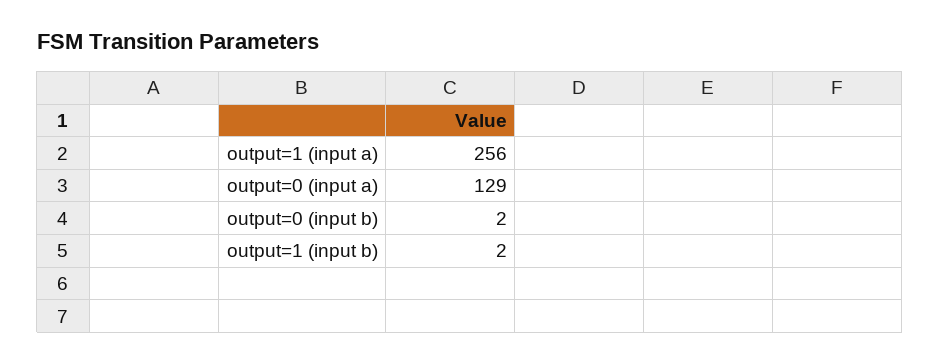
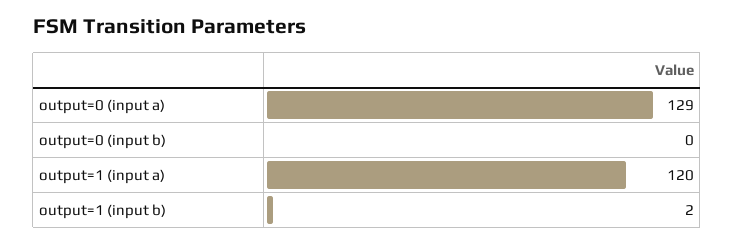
  {
-   "output=1 (input a)": 256,
+   "output=1 (input a)": 120,
    "output=0 (input a)": 129,
-   "output=0 (input b)": 2,
+   "output=0 (input b)": 0,
    "output=1 (input b)": 2
  }

